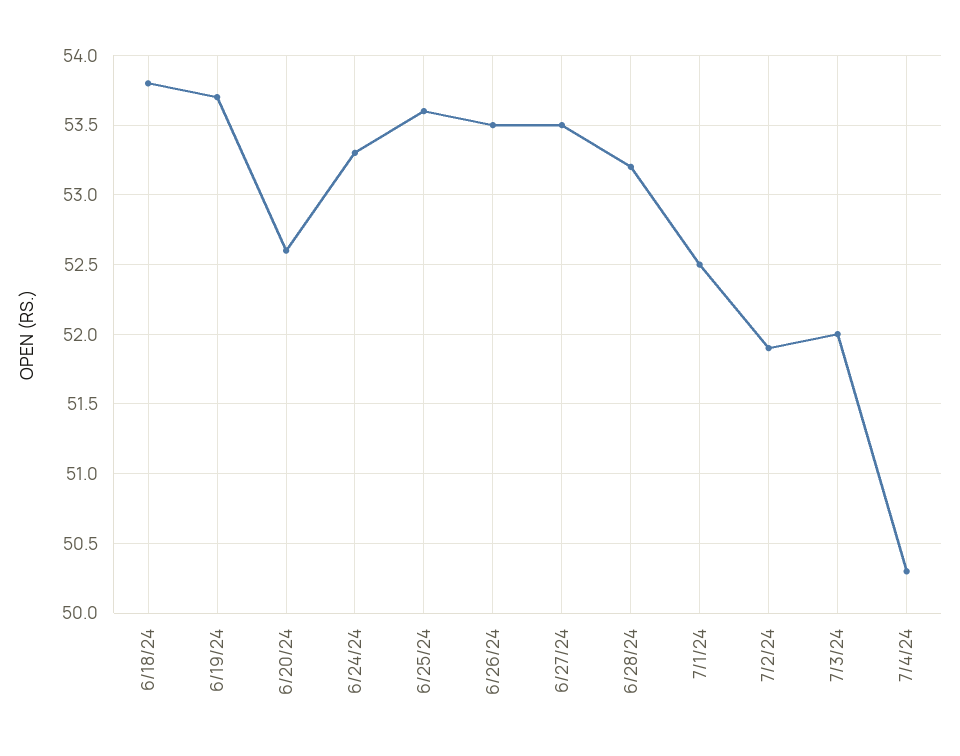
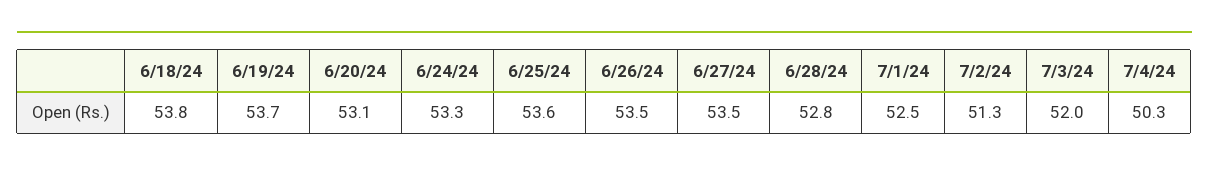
  {
    "6/18/24": 53.8,
    "6/19/24": 53.7,
-   "6/20/24": 52.6,
+   "6/20/24": 53.1,
    "6/24/24": 53.3,
    "6/25/24": 53.6,
    "6/26/24": 53.5,
    "6/27/24": 53.5,
-   "6/28/24": 53.2,
+   "6/28/24": 52.8,
    "7/1/24": 52.5,
-   "7/2/24": 51.9,
+   "7/2/24": 51.3,
    "7/3/24": 52,
    "7/4/24": 50.3
  }

